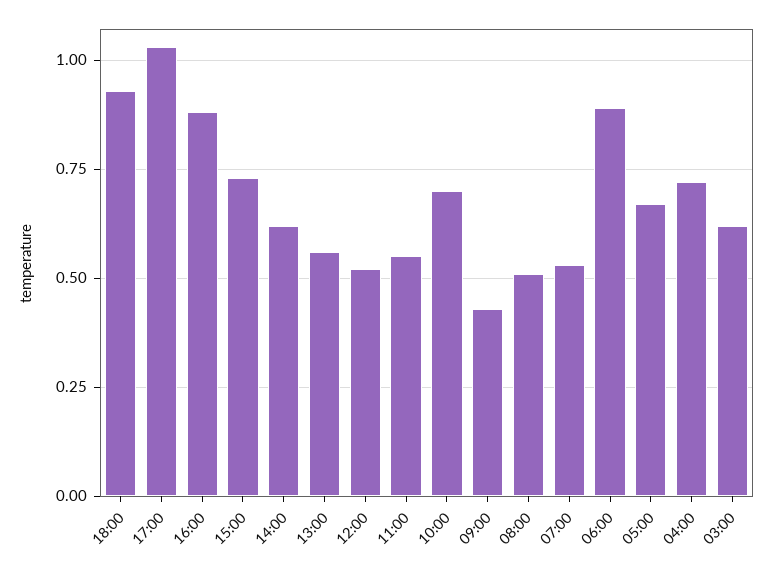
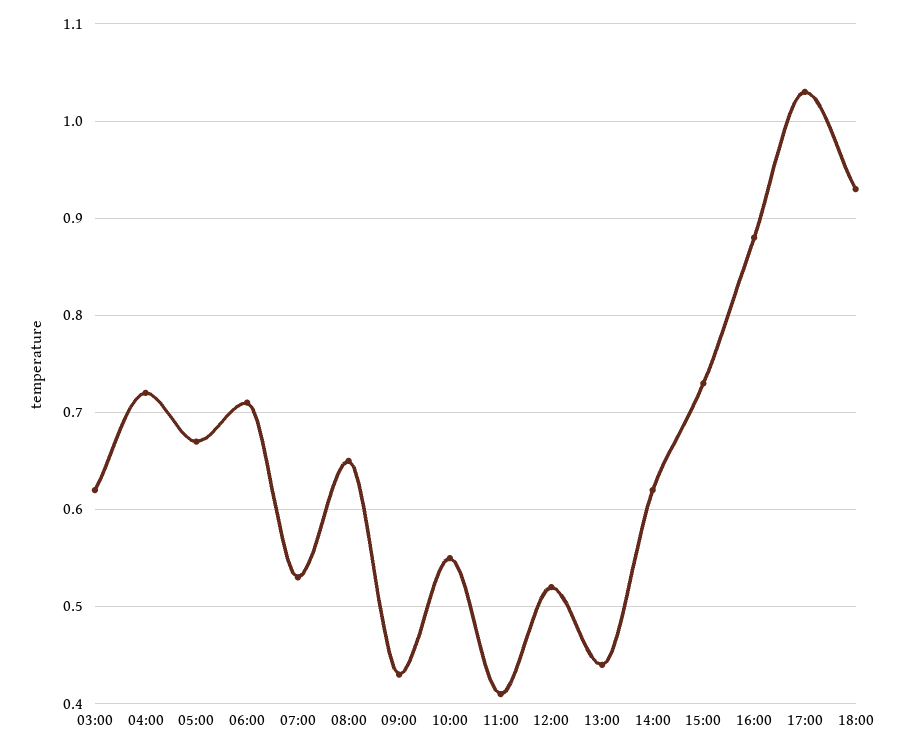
  {
    "18:00": 0.93,
    "17:00": 1.03,
    "16:00": 0.88,
    "15:00": 0.73,
    "14:00": 0.62,
-   "13:00": 0.55,
+   "13:00": 0.44,
    "12:00": 0.52,
-   "11:00": 0.55,
+   "11:00": 0.41,
-   "10:00": 0.7,
+   "10:00": 0.55,
    "09:00": 0.43,
-   "08:00": 0.5,
+   "08:00": 0.65,
    "07:00": 0.53,
-   "06:00": 0.9,
+   "06:00": 0.71,
    "05:00": 0.67,
    "04:00": 0.72,
    "03:00": 0.62
  }

